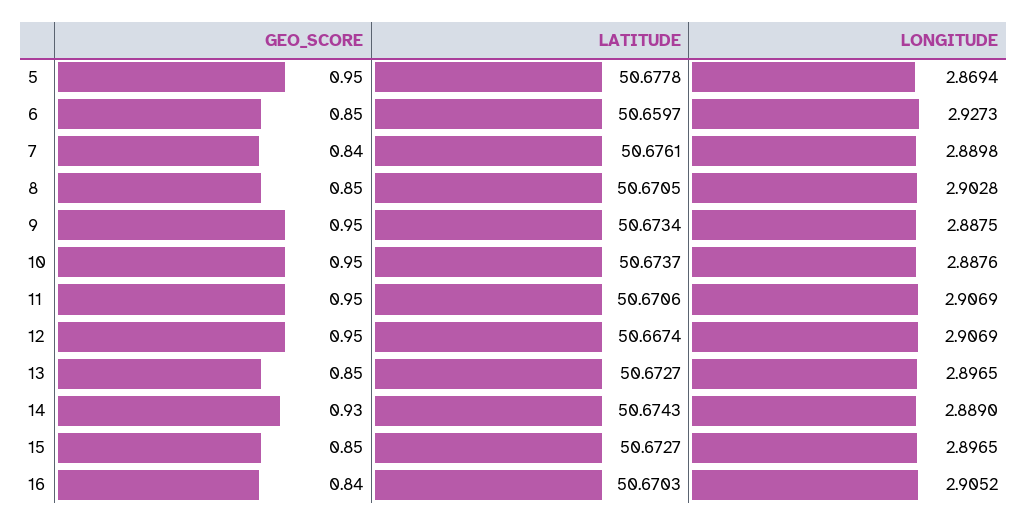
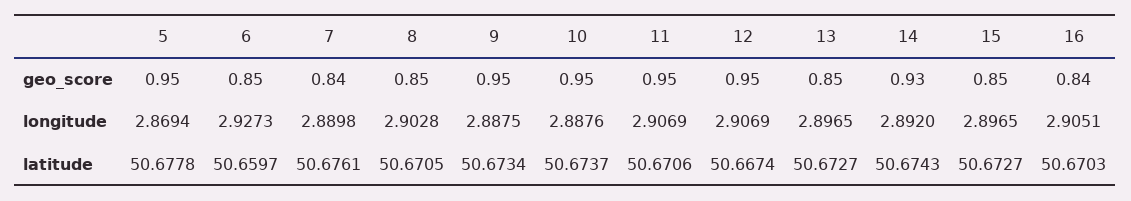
  {
    "GEO_SCORE": {
      "5": 0.95,
      "6": 0.85,
      "7": 0.84,
      "8": 0.85,
      "9": 0.95,
      "10": 0.95,
      "11": 0.95,
      "12": 0.95,
      "13": 0.85,
      "14": 0.93,
      "15": 0.85,
      "16": 0.84
    },
    "LATITUDE": {
      "5": 50.6778,
      "6": 50.6597,
      "7": 50.6761,
      "8": 50.6705,
      "9": 50.6734,
      "10": 50.6737,
      "11": 50.6706,
      "12": 50.6674,
      "13": 50.6727,
      "14": 50.6743,
      "15": 50.6727,
      "16": 50.6703
    },
    "LONGITUDE": {
      "5": 2.8694,
      "6": 2.9273,
      "7": 2.8898,
      "8": 2.9028,
      "9": 2.8875,
      "10": 2.8876,
      "11": 2.9069,
      "12": 2.9069,
      "13": 2.8965,
-     "14": 2.889,
+     "14": 2.892,
      "15": 2.8965,
-     "16": 2.9052
+     "16": 2.9051
    }
  }

